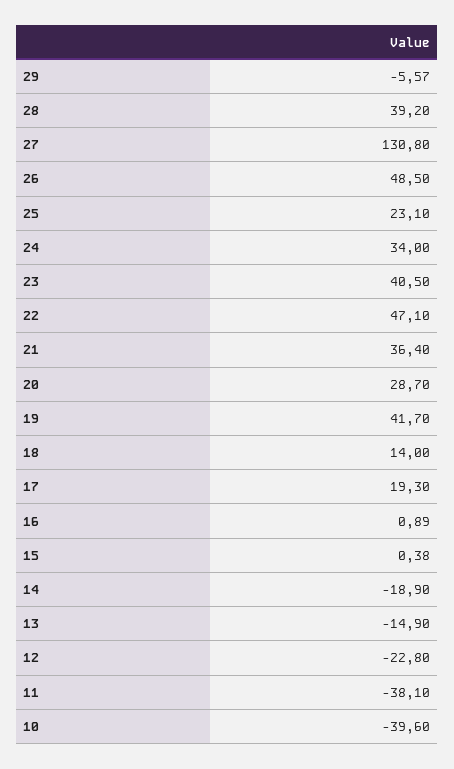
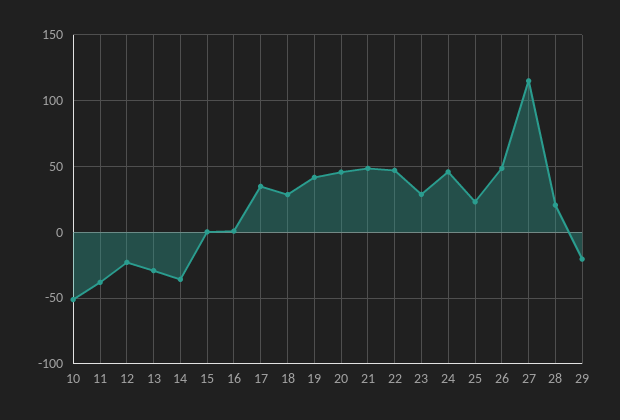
  {
-   "29": -5.57,
+   "29": -20,
-   "28": 39.2,
+   "28": 20,
-   "27": 130.8,
+   "27": 115,
    "26": 48.5,
    "25": 23.1,
-   "24": 34,
+   "24": 45,
-   "23": 40.5,
+   "23": 30,
    "22": 47.1,
-   "21": 36.4,
+   "21": 50,
-   "20": 28.7,
+   "20": 45,
    "19": 41.7,
-   "18": 14,
+   "18": 30,
-   "17": 19.3,
+   "17": 35,
    "16": 0.89,
    "15": 0.38,
-   "14": -18.9,
+   "14": -35,
-   "13": -14.9,
+   "13": -30,
    "12": -22.8,
    "11": -38.1,
-   "10": -39.6
+   "10": -50
  }

